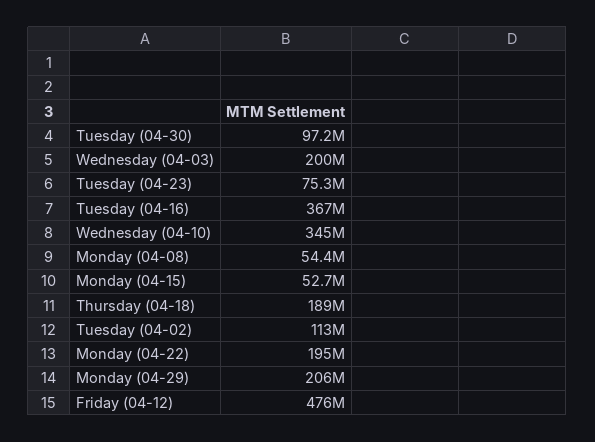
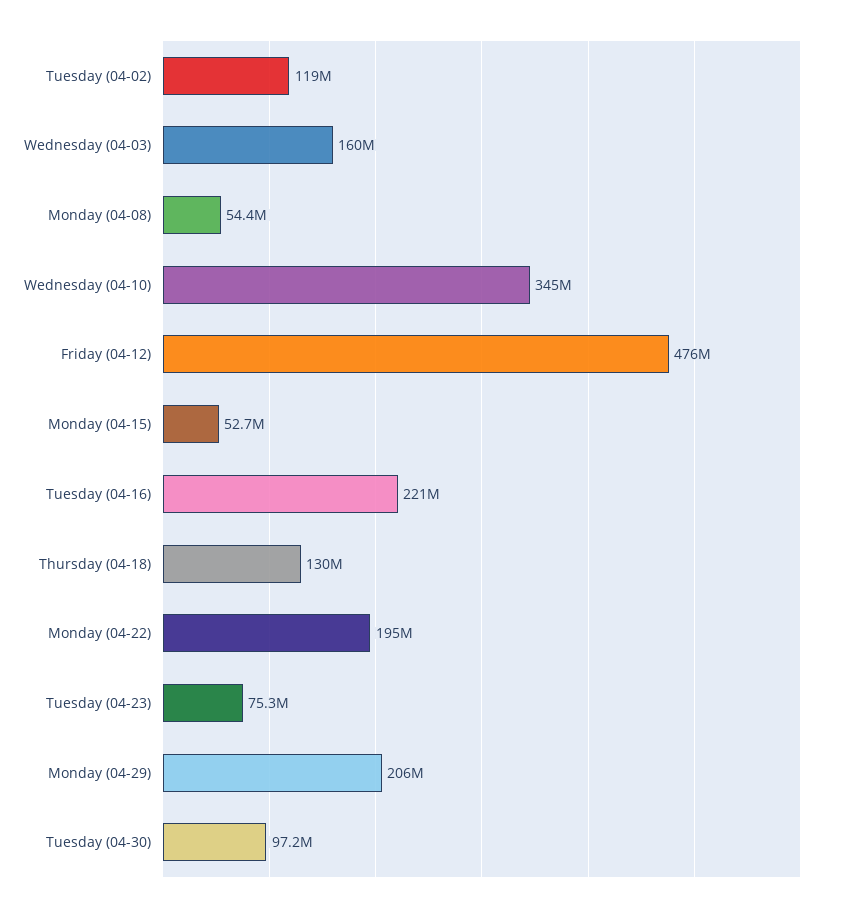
  {
    "Tuesday (04-30)": 97200000,
-   "Wednesday (04-03)": 200000000,
+   "Wednesday (04-03)": 160000000,
    "Tuesday (04-23)": 75300000,
-   "Tuesday (04-16)": 367000000,
+   "Tuesday (04-16)": 221000000,
    "Wednesday (04-10)": 345000000,
    "Monday (04-08)": 54400000,
    "Monday (04-15)": 52700000,
-   "Thursday (04-18)": 189000000,
+   "Thursday (04-18)": 130000000,
-   "Tuesday (04-02)": 113000000,
+   "Tuesday (04-02)": 119000000,
    "Monday (04-22)": 195000000,
    "Monday (04-29)": 206000000,
    "Friday (04-12)": 476000000
  }

